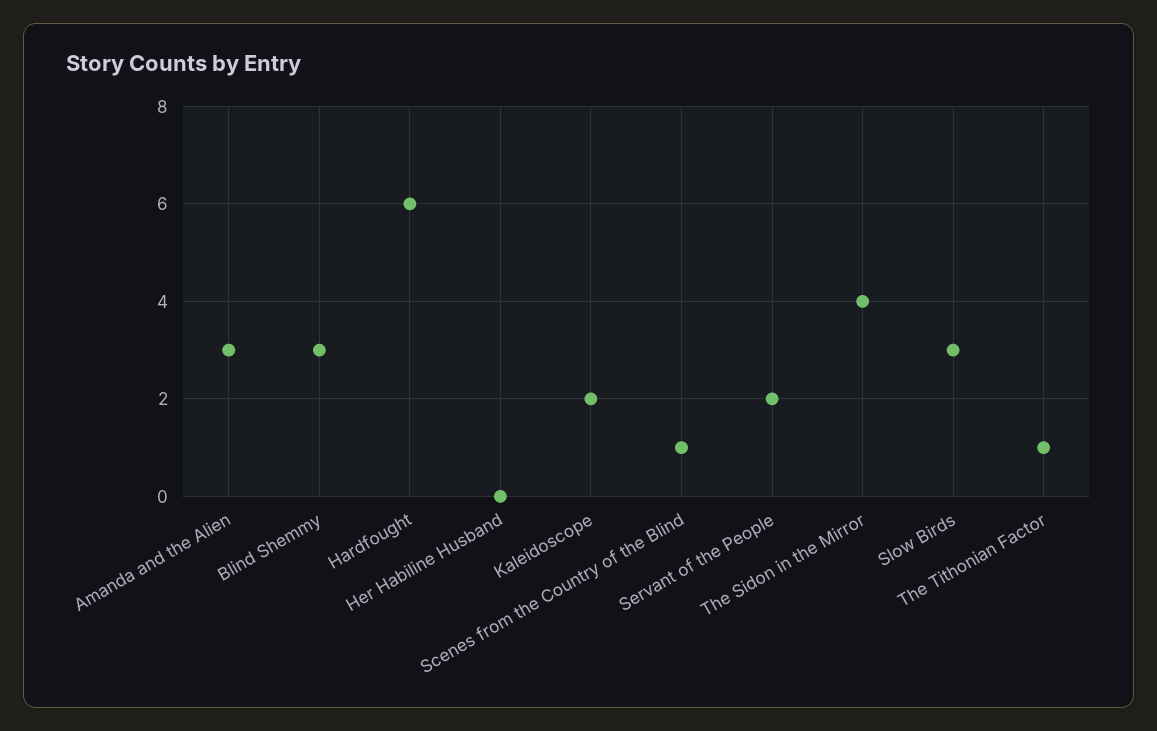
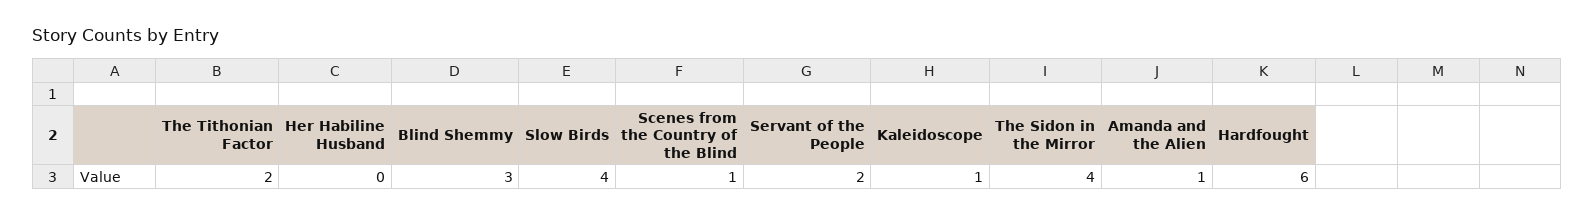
  {
-   "Amanda and the Alien": 3,
+   "Amanda and the Alien": 1,
    "Blind Shemmy": 3,
    "Hardfought": 6,
    "Her Habiline Husband": 0,
-   "Kaleidoscope": 2,
+   "Kaleidoscope": 1,
    "Scenes from the Country of the Blind": 1,
    "Servant of the People": 2,
    "The Sidon in the Mirror": 4,
-   "Slow Birds": 3,
+   "Slow Birds": 4,
-   "The Tithonian Factor": 1
+   "The Tithonian Factor": 2
  }

